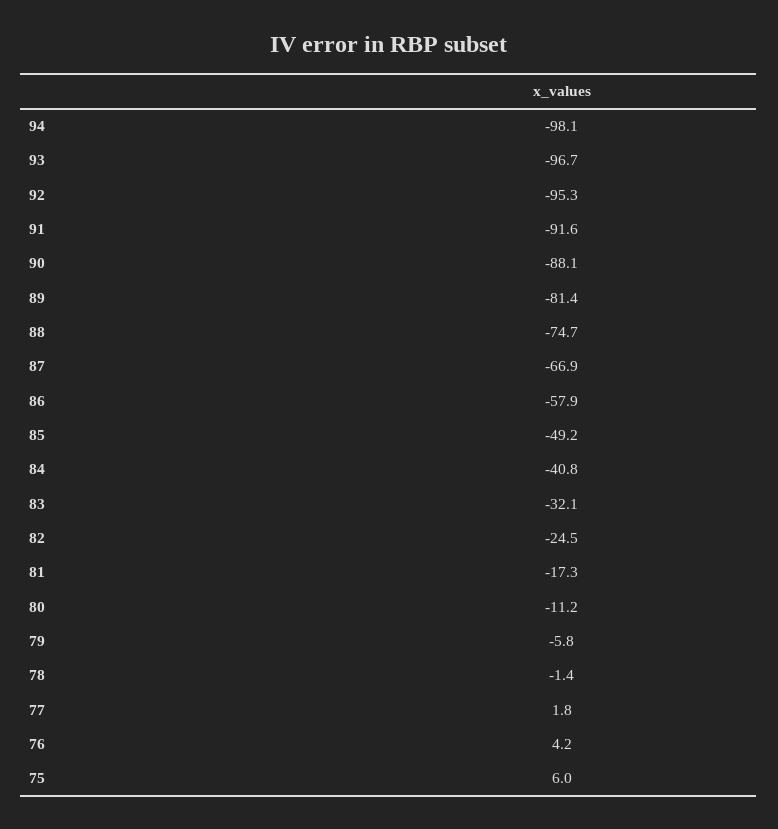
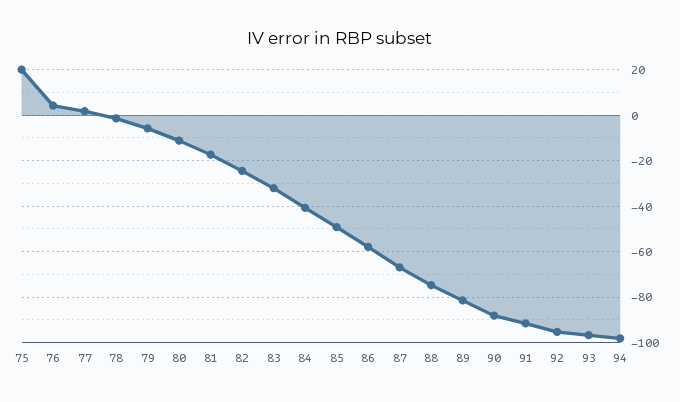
  {
    "94": -98.1,
    "93": -96.7,
    "92": -95.3,
    "91": -91.6,
    "90": -88.1,
    "89": -81.4,
    "88": -74.7,
    "87": -66.9,
    "86": -57.9,
    "85": -49.2,
    "84": -40.8,
    "83": -32.1,
    "82": -24.5,
    "81": -17.3,
    "80": -11.2,
    "79": -5.8,
    "78": -1.4,
    "77": 1.8,
    "76": 4.2,
-   "75": 6
+   "75": 20
  }

